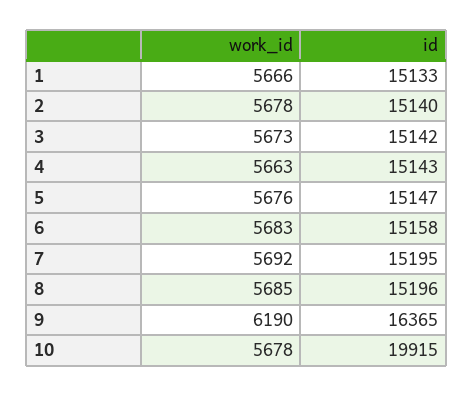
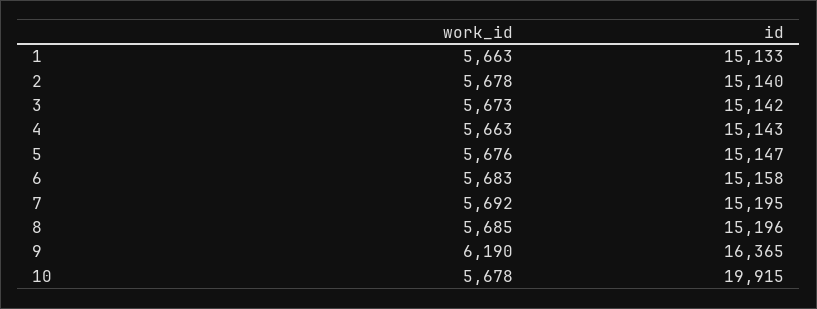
  {
    "work_id": {
-     "1": 5666,
+     "1": 5663,
      "2": 5678,
      "3": 5673,
      "4": 5663,
      "5": 5676,
      "6": 5683,
      "7": 5692,
      "8": 5685,
      "9": 6190,
      "10": 5678
    },
    "id": {
      "1": 15133,
      "2": 15140,
      "3": 15142,
      "4": 15143,
      "5": 15147,
      "6": 15158,
      "7": 15195,
      "8": 15196,
      "9": 16365,
      "10": 19915
    }
  }

